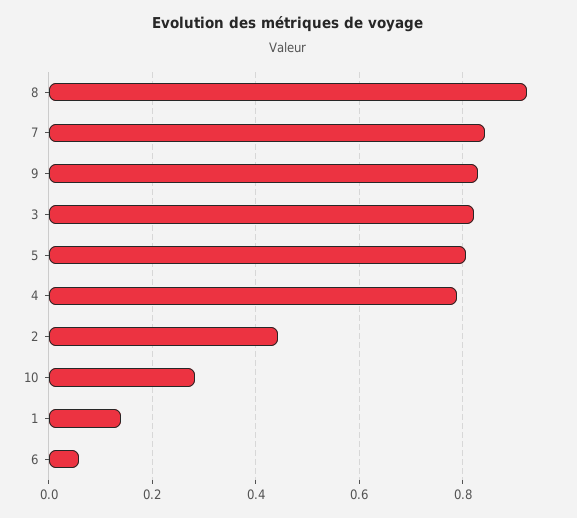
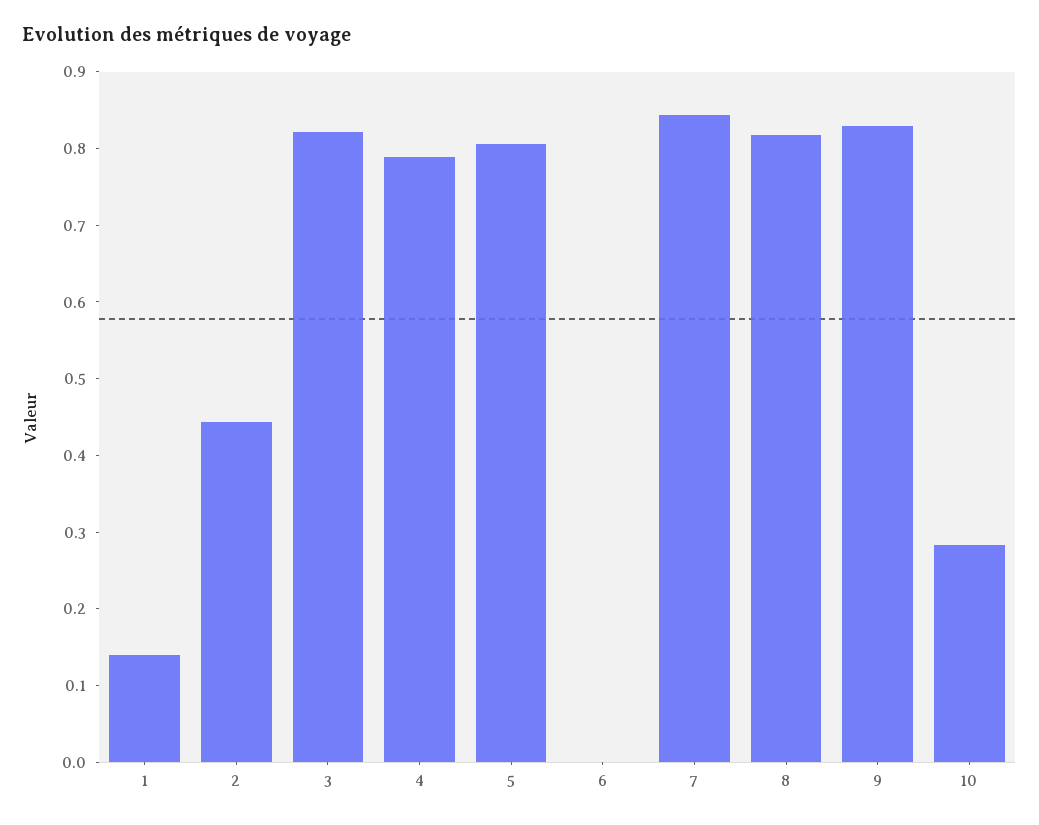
  {
-   "8": 0.92,
+   "8": 0.82,
    "7": 0.84,
    "9": 0.82,
    "3": 0.82,
    "5": 0.8,
    "4": 0.78,
    "2": 0.44,
    "10": 0.28,
    "1": 0.14,
-   "6": 0.06
+   "6": 0
  }

